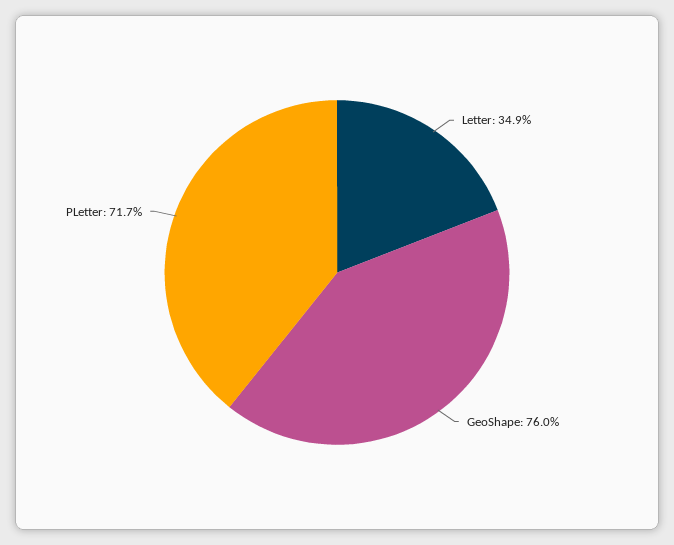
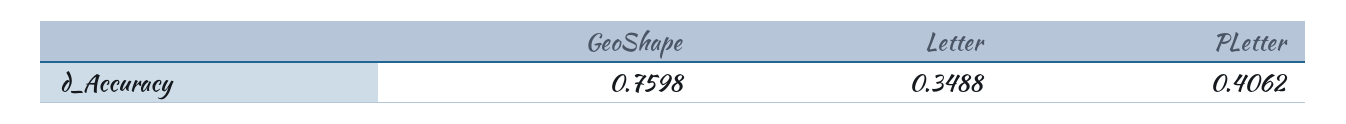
  {
    "Letter": 0.3488,
    "GeoShape": 0.7598,
-   "PLetter": 0.717
+   "PLetter": 0.4062
  }

